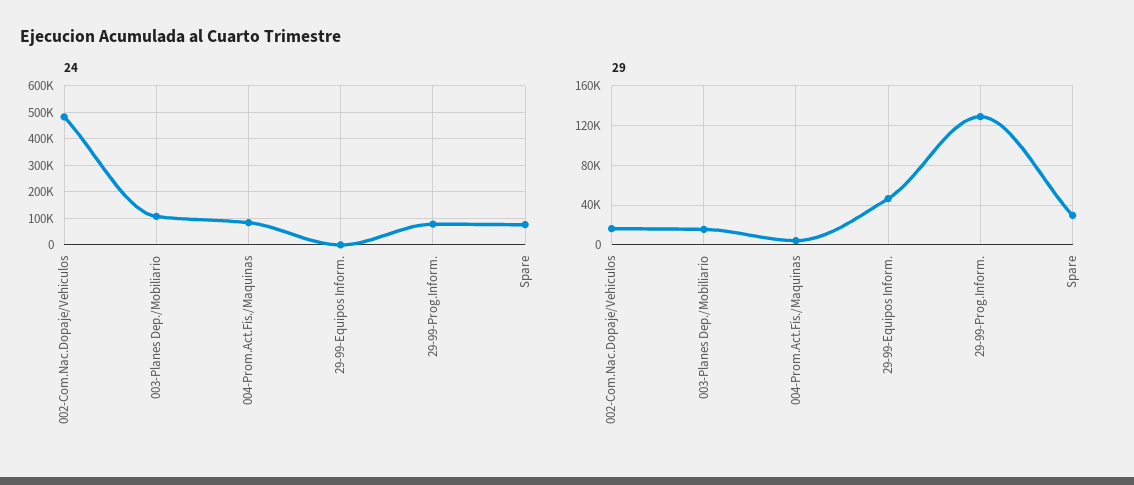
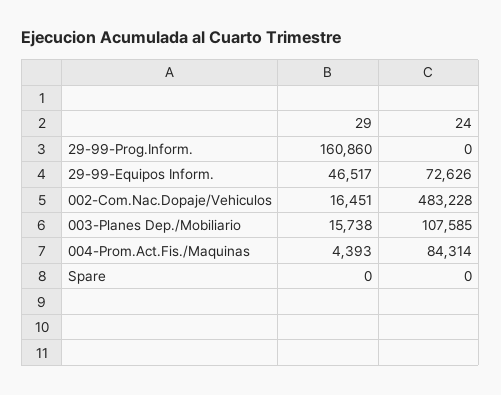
  {
    "24": {
      "002-Com.Nac.Dopaje/Vehiculos": 483228,
      "003-Planes Dep./Mobiliario": 107585,
      "004-Prom.Act.Fis./Maquinas": 84314,
-     "29-99-Equipos Inform.": 0,
+     "29-99-Equipos Inform.": 72626,
-     "29-99-Prog.Inform.": 75000,
+     "29-99-Prog.Inform.": 0,
-     "Spare": 75000
+     "Spare": 0
    },
    "29": {
      "002-Com.Nac.Dopaje/Vehiculos": 16451,
      "003-Planes Dep./Mobiliario": 15738,
      "004-Prom.Act.Fis./Maquinas": 4393,
      "29-99-Equipos Inform.": 46517,
-     "29-99-Prog.Inform.": 130000,
+     "29-99-Prog.Inform.": 160860,
-     "Spare": 30000
+     "Spare": 0
    }
  }

